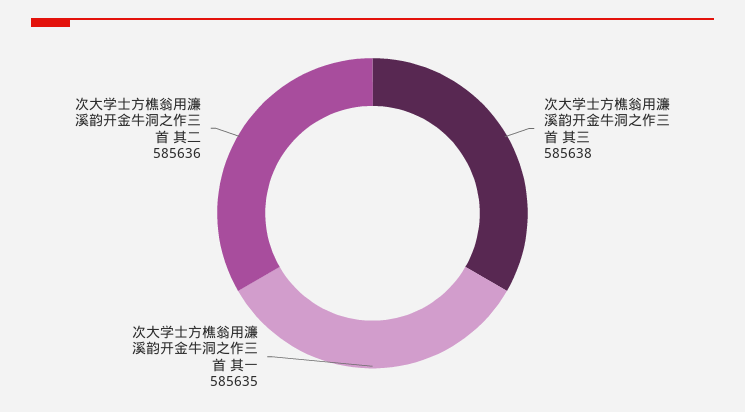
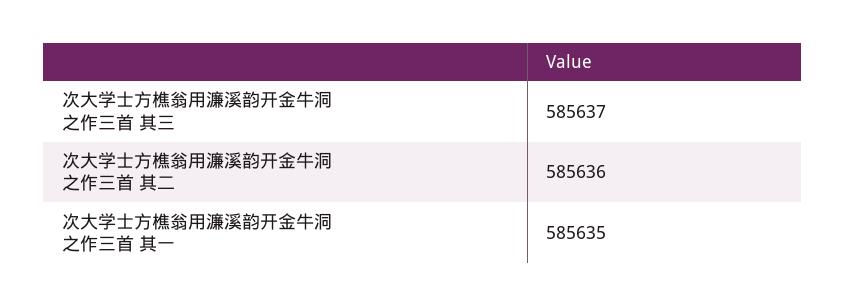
  {
-   "次大学士方樵翁用濂溪韵开金牛洞之作三首 其三": 585638,
+   "次大学士方樵翁用濂溪韵开金牛洞之作三首 其三": 585637,
    "次大学士方樵翁用濂溪韵开金牛洞之作三首 其一": 585635,
    "次大学士方樵翁用濂溪韵开金牛洞之作三首 其二": 585636
  }

